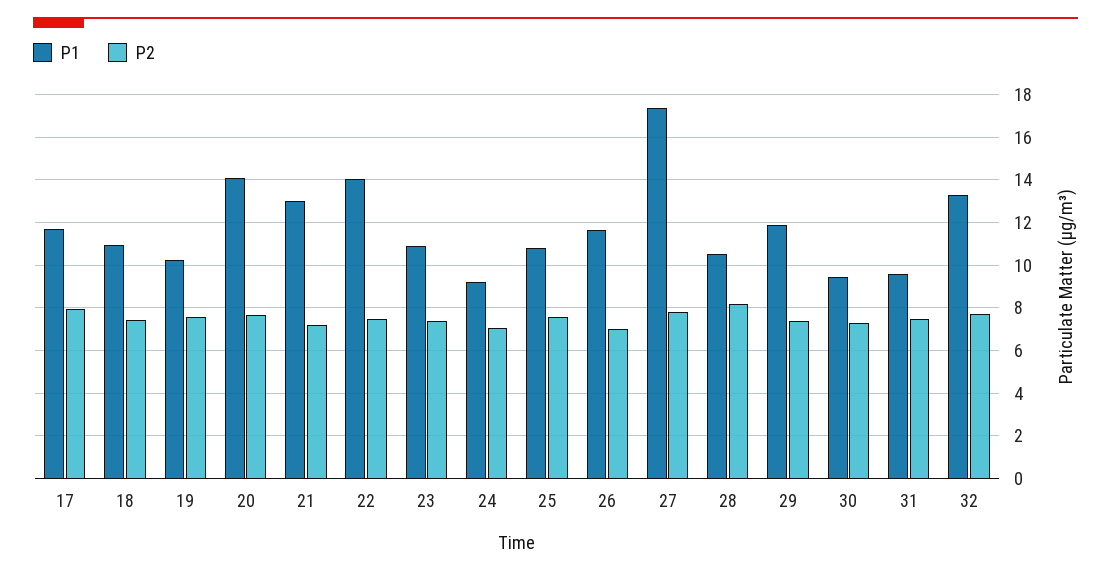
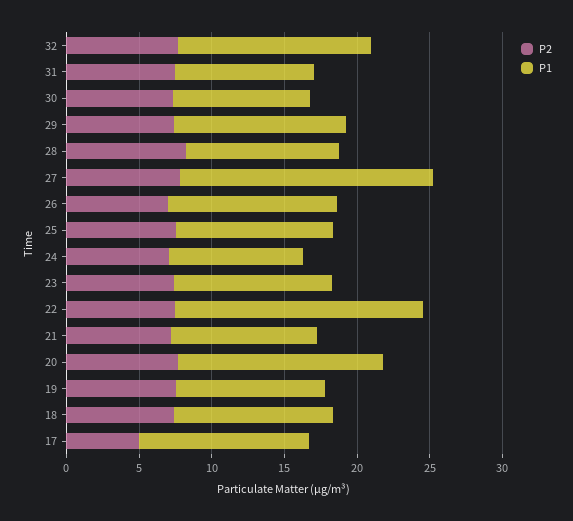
  {
    "P1": {
      "17": 11.5,
      "18": 11,
      "19": 10,
      "20": 14,
-     "21": 13,
+     "21": 10,
-     "22": 14,
+     "22": 17,
      "23": 11,
      "24": 9,
      "25": 11,
      "26": 11.5,
      "27": 17.5,
      "28": 10.5,
      "29": 12,
      "30": 9.5,
      "31": 9.5,
      "32": 13.5
    },
    "P2": {
-     "17": 8,
+     "17": 5,
      "18": 7.5,
      "19": 7.5,
      "20": 7.5,
      "21": 7,
      "22": 7.5,
      "23": 7.5,
      "24": 7,
      "25": 7.5,
      "26": 7,
      "27": 8,
      "28": 8,
      "29": 7.5,
      "30": 7.5,
      "31": 7.5,
      "32": 7.5
    }
  }

